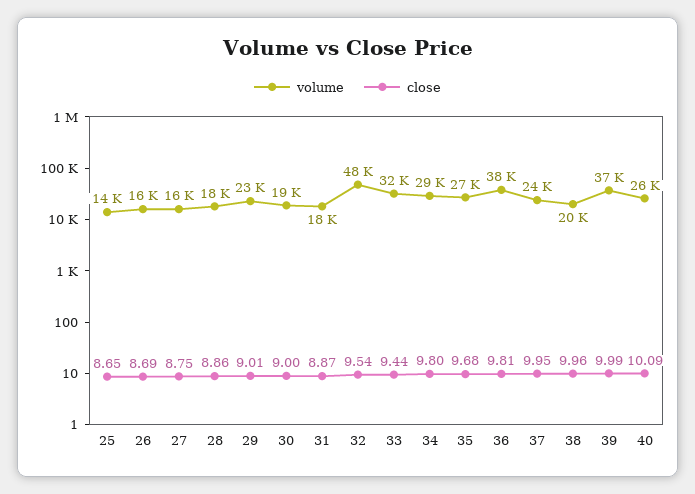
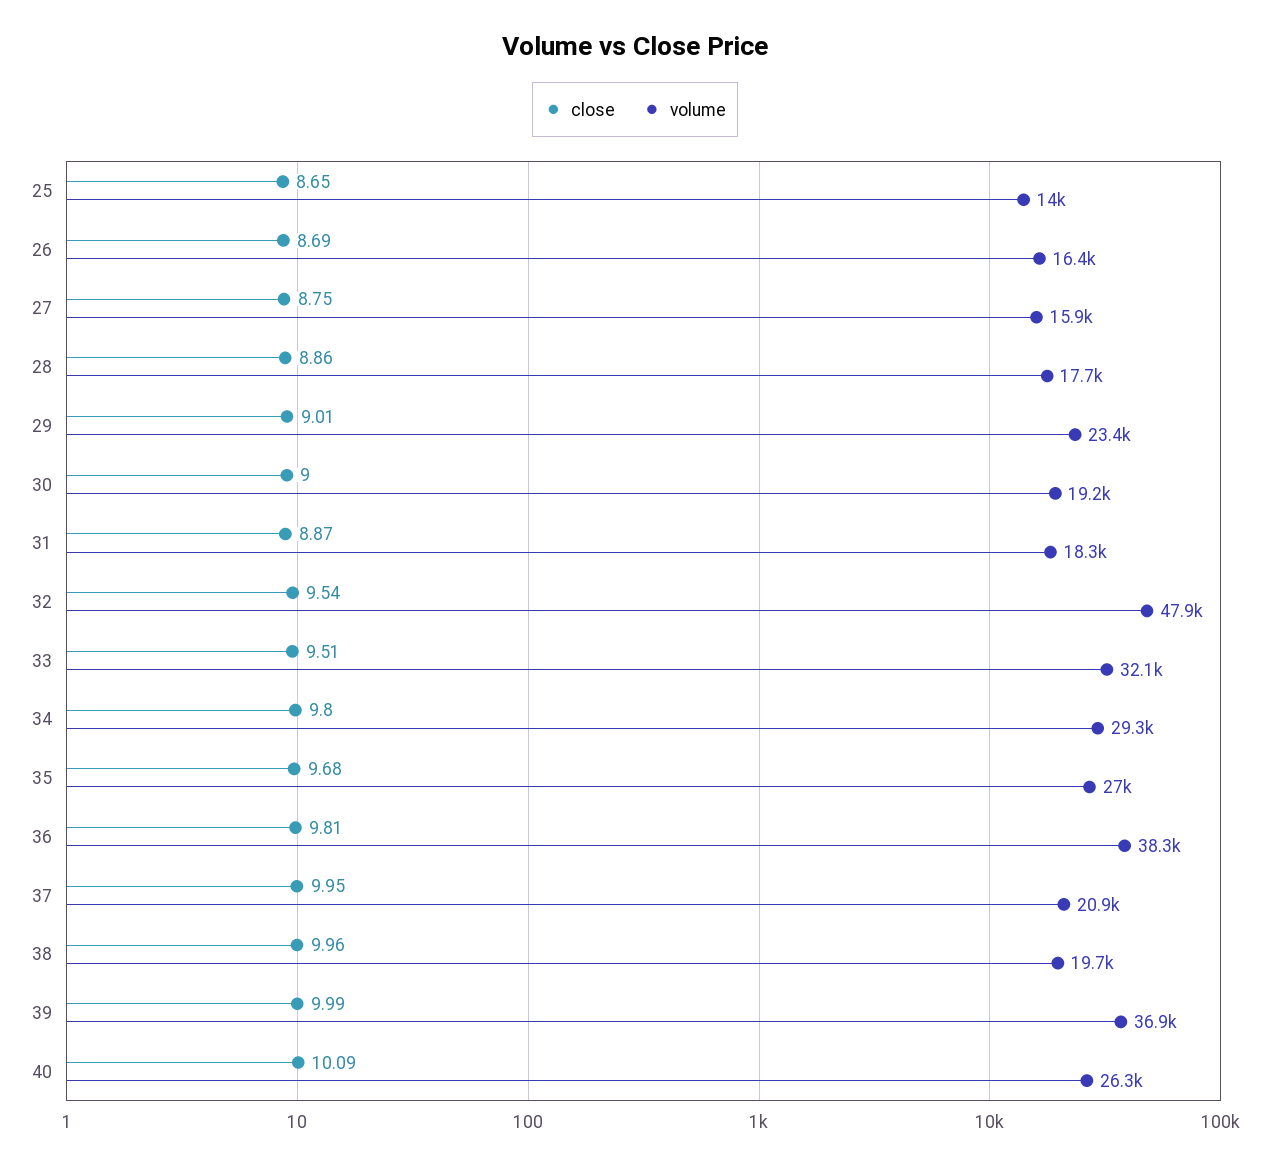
  {
    "volume": {
      "25": 14000,
      "26": 16400,
      "27": 15900,
      "28": 17700,
      "29": 23400,
      "30": 19200,
      "31": 18300,
      "32": 47900,
      "33": 32100,
      "34": 29300,
      "35": 27000,
      "36": 38300,
-     "37": 24000,
+     "37": 20900,
      "38": 19700,
      "39": 36900,
      "40": 26300
    },
    "close": {
      "25": 8.65,
      "26": 8.69,
      "27": 8.75,
      "28": 8.86,
      "29": 9.01,
      "30": 9,
      "31": 8.87,
      "32": 9.54,
-     "33": 9.44,
+     "33": 9.51,
      "34": 9.8,
      "35": 9.68,
      "36": 9.81,
      "37": 9.95,
      "38": 9.96,
      "39": 9.99,
      "40": 10.09
    }
  }

